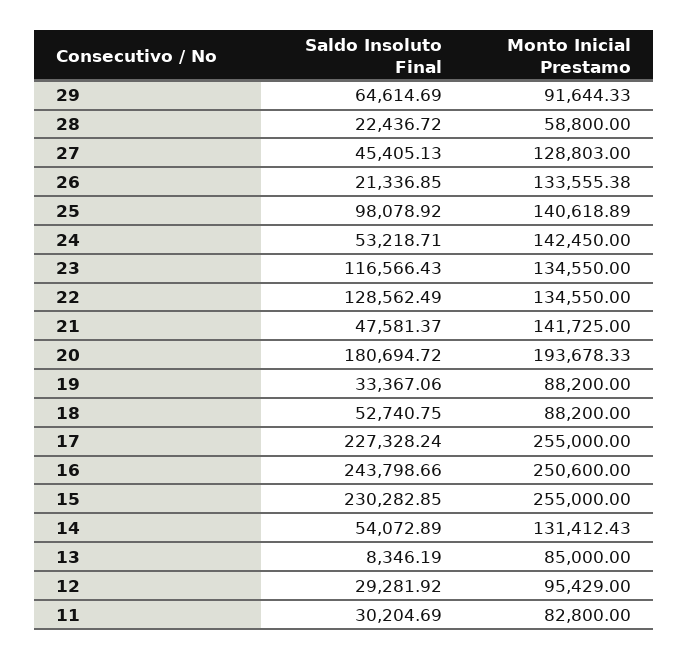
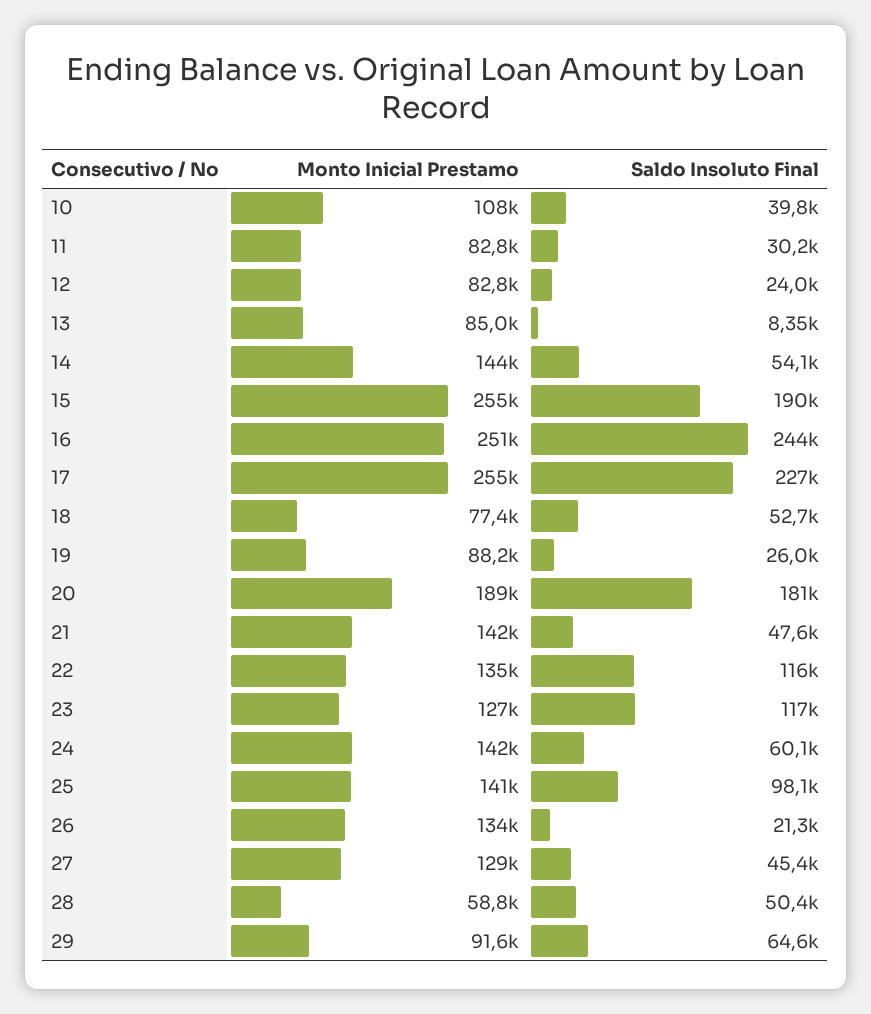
  {
    "Saldo Insoluto Final": {
      "29": 64614.69,
-     "28": 22436.72,
+     "28": 50400,
      "27": 45405.13,
      "26": 21336.85,
      "25": 98078.92,
-     "24": 53218.71,
+     "24": 60100,
      "23": 116566.43,
-     "22": 128562.49,
+     "22": 116000,
      "21": 47581.37,
      "20": 180694.72,
-     "19": 33367.06,
+     "19": 26000,
      "18": 52740.75,
      "17": 227328.24,
      "16": 243798.66,
-     "15": 230282.85,
+     "15": 190000,
      "14": 54072.89,
      "13": 8346.19,
-     "12": 29281.92,
+     "12": 24000,
-     "11": 30204.69
+     "11": 30204.69,
+     "10": 39800
    },
    "Monto Inicial Prestamo": {
      "29": 91644.33,
      "28": 58800,
      "27": 128803,
      "26": 133555.38,
      "25": 140618.89,
      "24": 142450,
-     "23": 134550,
+     "23": 127000,
      "22": 134550,
      "21": 141725,
-     "20": 193678.33,
+     "20": 189000,
      "19": 88200,
-     "18": 88200,
+     "18": 77400,
      "17": 255000,
      "16": 250600,
      "15": 255000,
-     "14": 131412.43,
+     "14": 144000,
      "13": 85000,
-     "12": 95429,
+     "12": 82800,
-     "11": 82800
+     "11": 82800,
+     "10": 108000
    }
  }

